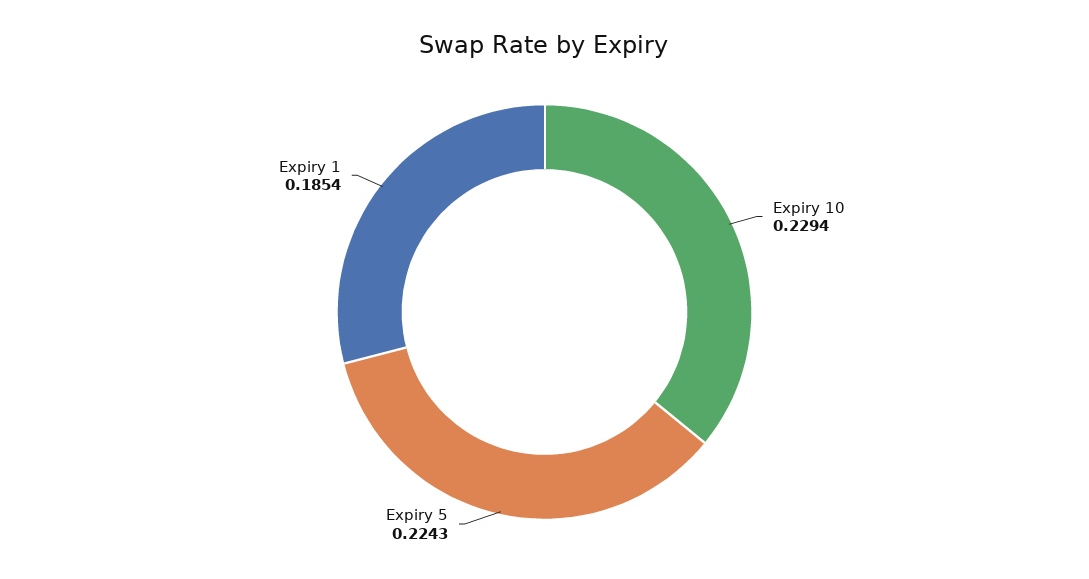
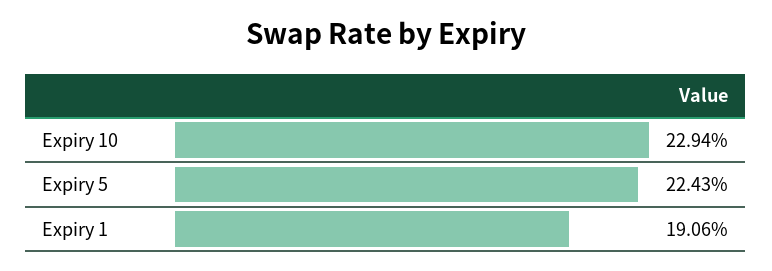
  {
    "Expiry 10": 0.2294,
    "Expiry 5": 0.2243,
-   "Expiry 1": 0.1854
+   "Expiry 1": 0.1906
  }

